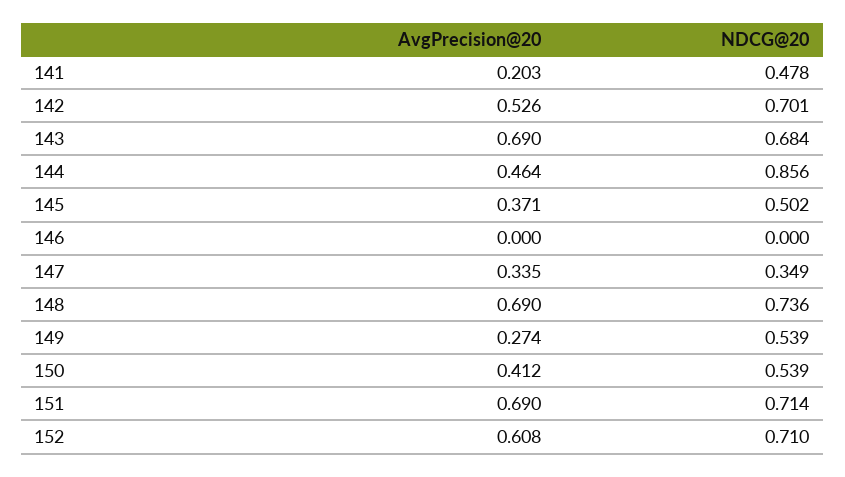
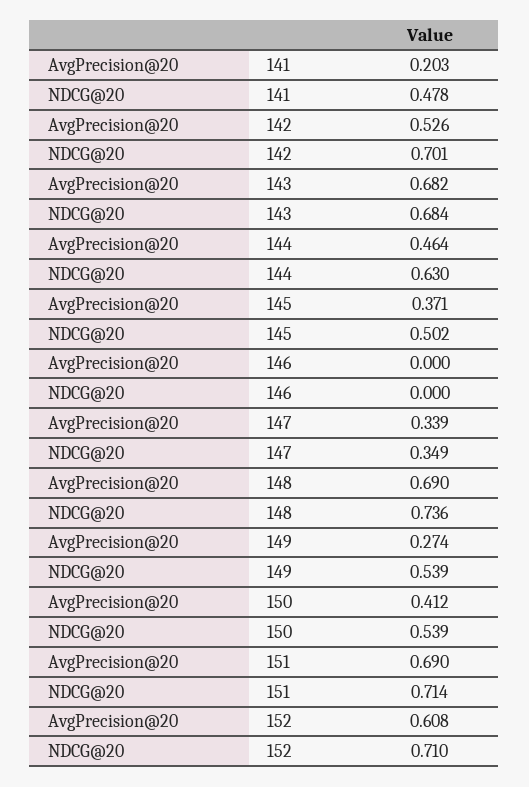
  {
    "AvgPrecision@20": {
      "141": 0.203,
      "142": 0.526,
-     "143": 0.69,
+     "143": 0.682,
      "144": 0.464,
      "145": 0.371,
      "146": 0,
-     "147": 0.335,
+     "147": 0.339,
      "148": 0.69,
      "149": 0.274,
      "150": 0.412,
      "151": 0.69,
      "152": 0.608
    },
    "NDCG@20": {
      "141": 0.478,
      "142": 0.701,
      "143": 0.684,
-     "144": 0.856,
+     "144": 0.63,
      "145": 0.502,
      "146": 0,
      "147": 0.349,
      "148": 0.736,
      "149": 0.539,
      "150": 0.539,
      "151": 0.714,
      "152": 0.71
    }
  }

